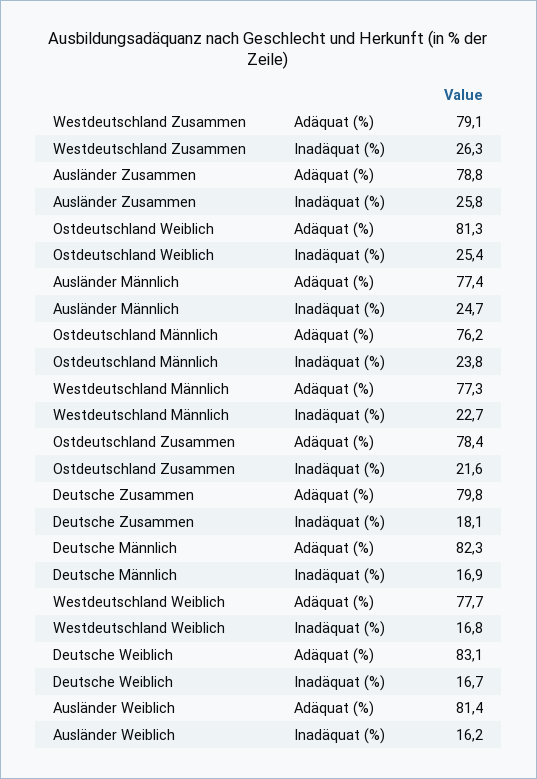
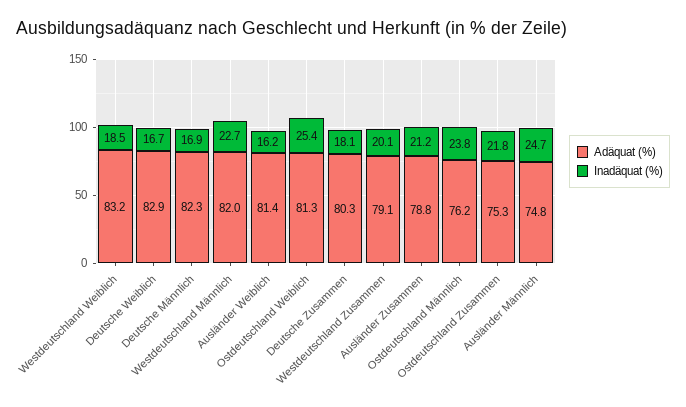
  {
    "Adäquat (%)": {
      "Westdeutschland Zusammen": 79.1,
      "Ausländer Zusammen": 78.8,
      "Ostdeutschland Weiblich": 81.3,
-     "Ausländer Männlich": 77.4,
+     "Ausländer Männlich": 74.8,
      "Ostdeutschland Männlich": 76.2,
-     "Westdeutschland Männlich": 77.3,
+     "Westdeutschland Männlich": 82,
-     "Ostdeutschland Zusammen": 78.4,
+     "Ostdeutschland Zusammen": 75.3,
-     "Deutsche Zusammen": 79.8,
+     "Deutsche Zusammen": 80.3,
      "Deutsche Männlich": 82.3,
-     "Westdeutschland Weiblich": 77.7,
+     "Westdeutschland Weiblich": 83.2,
-     "Deutsche Weiblich": 83.1,
+     "Deutsche Weiblich": 82.9,
      "Ausländer Weiblich": 81.4
    },
    "Inadäquat (%)": {
-     "Westdeutschland Zusammen": 26.3,
+     "Westdeutschland Zusammen": 20.1,
-     "Ausländer Zusammen": 25.8,
+     "Ausländer Zusammen": 21.2,
      "Ostdeutschland Weiblich": 25.4,
      "Ausländer Männlich": 24.7,
      "Ostdeutschland Männlich": 23.8,
      "Westdeutschland Männlich": 22.7,
-     "Ostdeutschland Zusammen": 21.6,
+     "Ostdeutschland Zusammen": 21.8,
      "Deutsche Zusammen": 18.1,
      "Deutsche Männlich": 16.9,
-     "Westdeutschland Weiblich": 16.8,
+     "Westdeutschland Weiblich": 18.5,
      "Deutsche Weiblich": 16.7,
      "Ausländer Weiblich": 16.2
    }
  }

